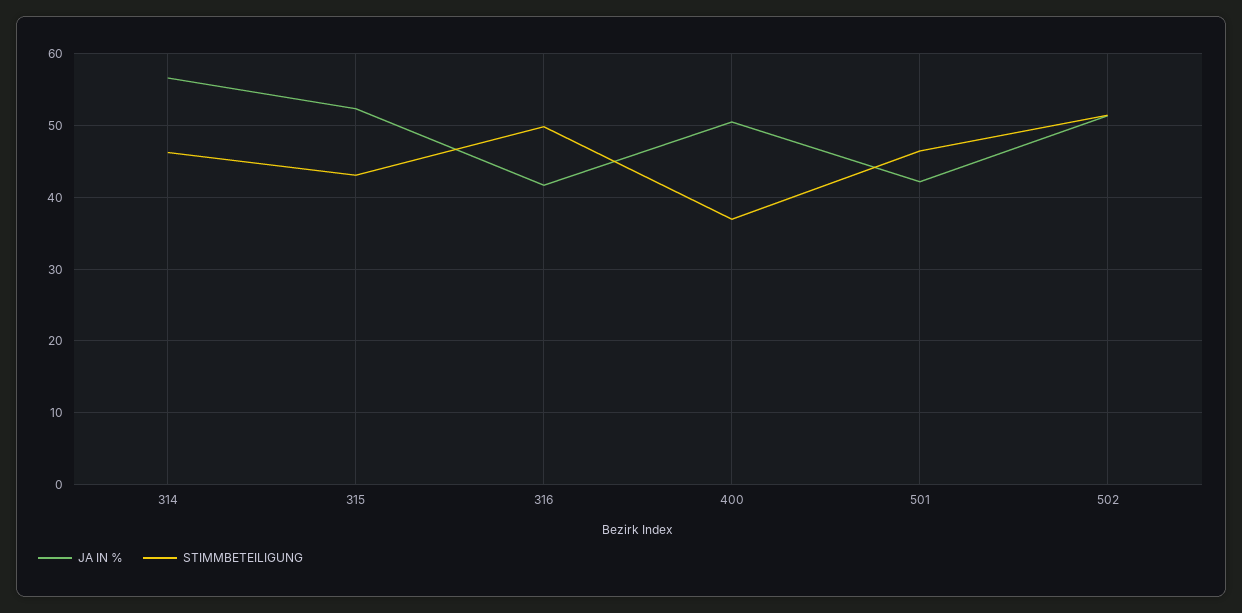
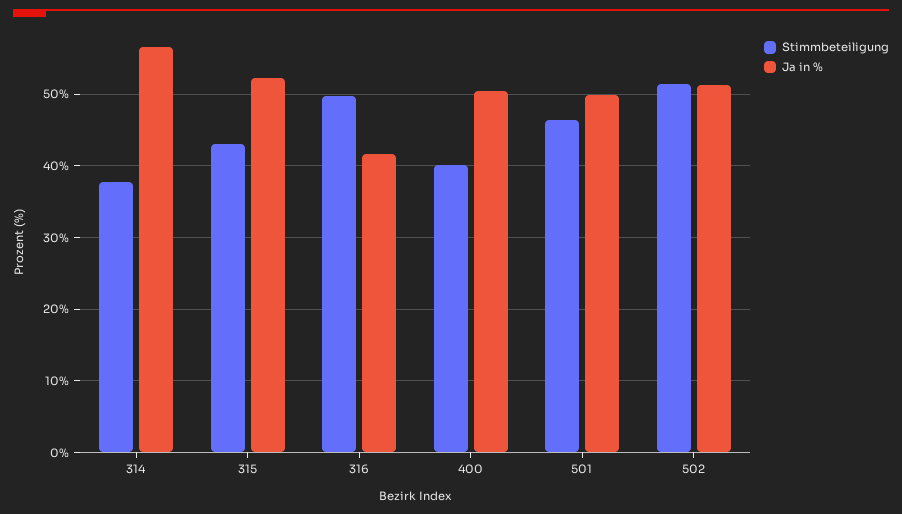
  {
    "JA IN %": {
      "314": 57,
      "315": 52,
      "316": 42,
      "400": 50,
-     "501": 42,
+     "501": 50,
      "502": 51
    },
    "STIMMBETEILIGUNG": {
-     "314": 46,
+     "314": 38,
      "315": 43,
      "316": 50,
-     "400": 37,
+     "400": 40,
      "501": 46,
      "502": 51
    }
  }

